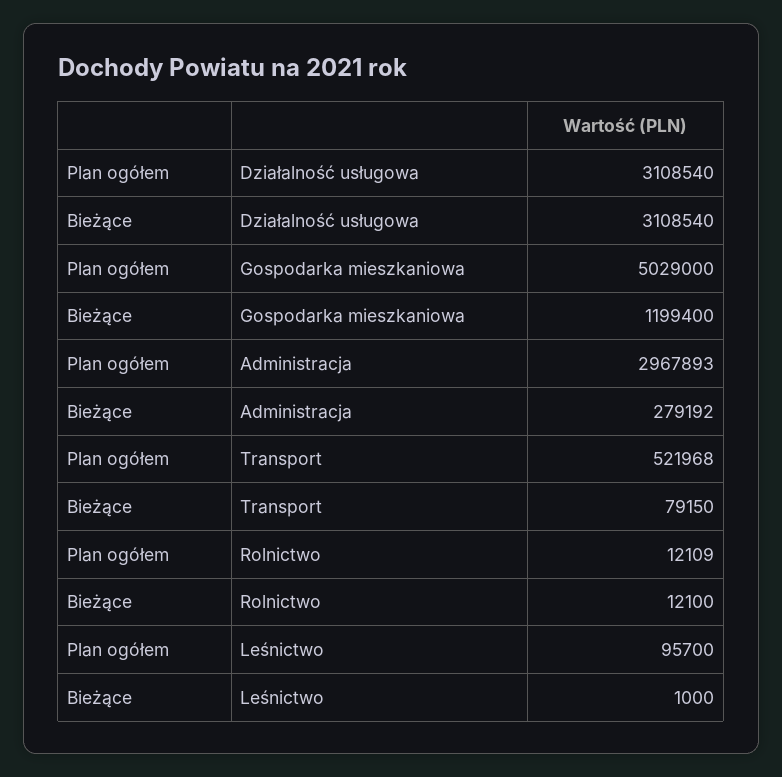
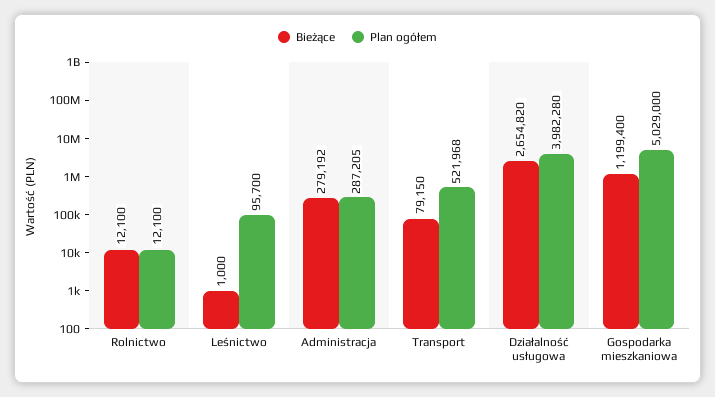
  {
    "Plan ogółem": {
-     "Działalność usługowa": 3108540,
+     "Działalność usługowa": 3982280,
      "Gospodarka mieszkaniowa": 5029000,
-     "Administracja": 2967893,
+     "Administracja": 287205,
      "Transport": 521968,
-     "Rolnictwo": 12109,
+     "Rolnictwo": 12100,
      "Leśnictwo": 95700
    },
    "Bieżące": {
-     "Działalność usługowa": 3108540,
+     "Działalność usługowa": 2654820,
      "Gospodarka mieszkaniowa": 1199400,
      "Administracja": 279192,
      "Transport": 79150,
      "Rolnictwo": 12100,
      "Leśnictwo": 1000
    }
  }

